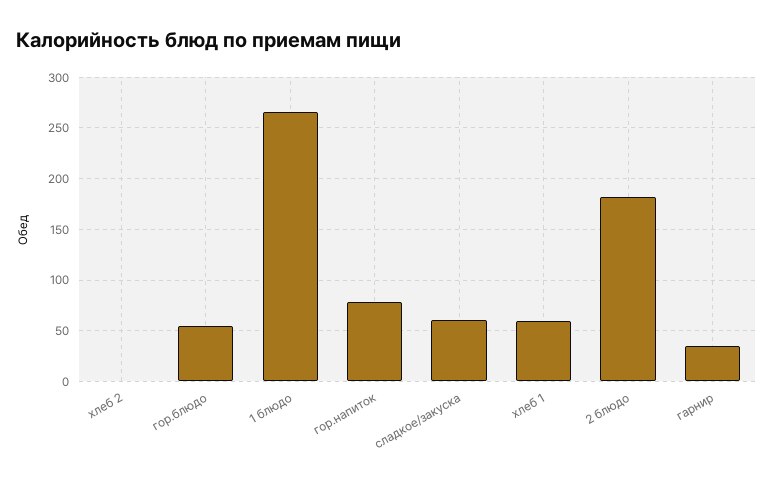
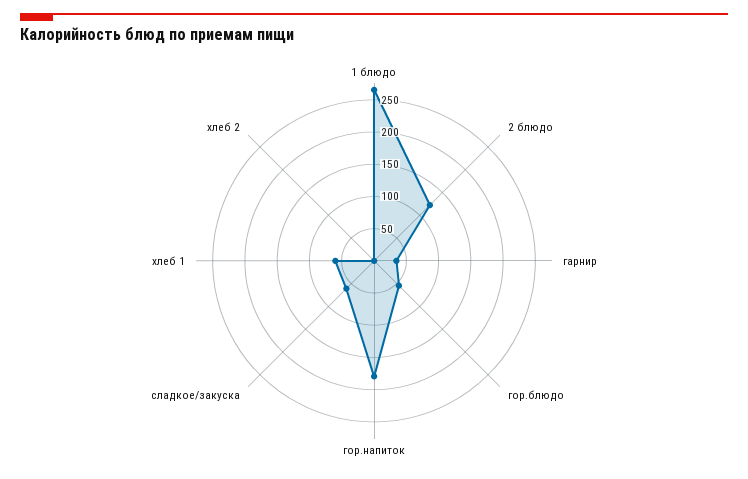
  {
    "хлеб 2": 0,
    "гор.блюдо": 50,
    "1 блюдо": 270,
-   "гор.напиток": 80,
+   "гор.напиток": 175,
    "сладкое/закуска": 60,
    "хлеб 1": 60,
-   "2 блюдо": 180,
+   "2 блюдо": 125,
    "гарнир": 30
  }

